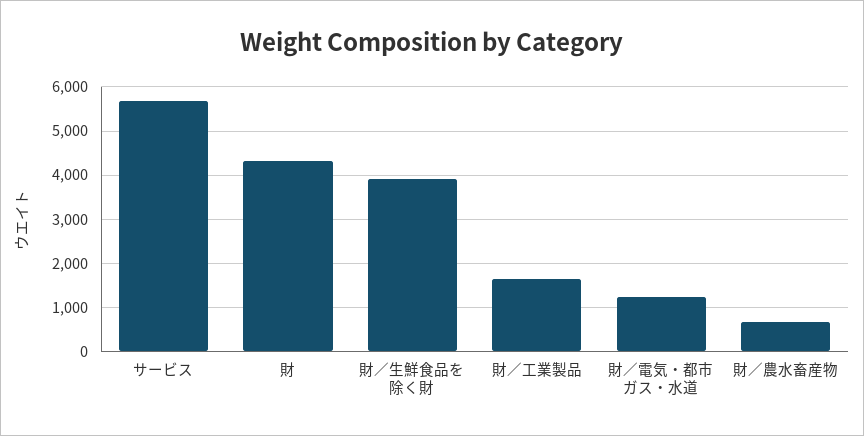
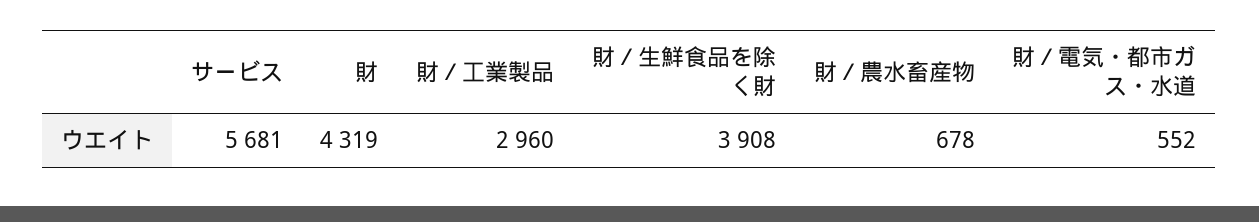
  {
    "サービス": 5681,
    "財": 4319,
    "財／生鮮食品を除く財": 3908,
-   "財／工業製品": 1600,
+   "財／工業製品": 2960,
-   "財／電気・都市ガス・水道": 1200,
+   "財／電気・都市ガス・水道": 552,
    "財／農水畜産物": 678
  }

